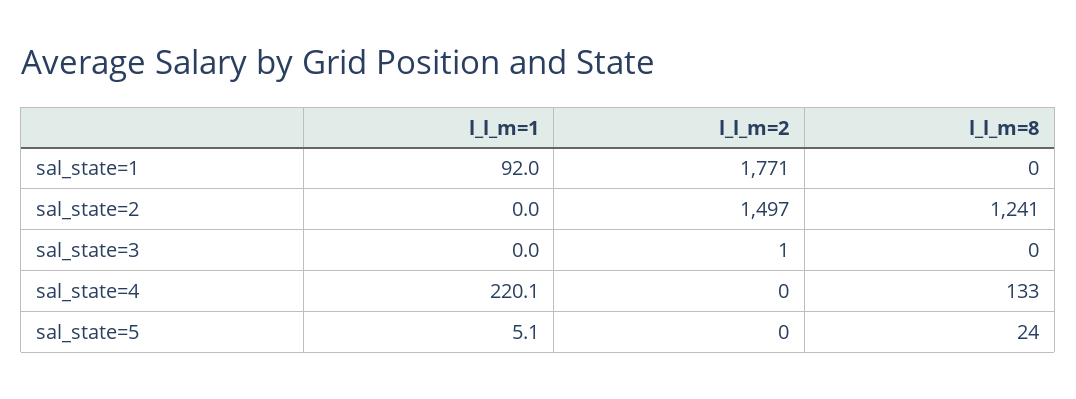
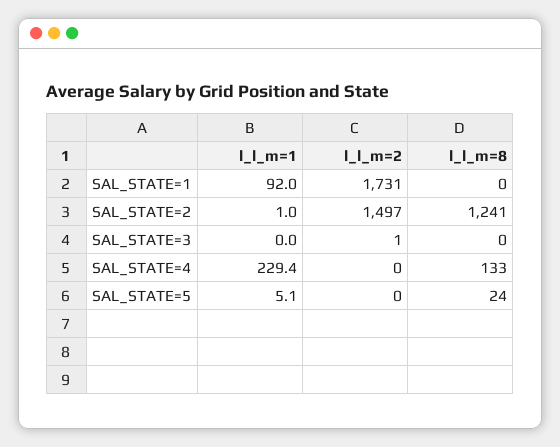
  {
    "l_l_m=1": {
      "sal_state=1": 92,
-     "sal_state=2": 0,
+     "sal_state=2": 1,
      "sal_state=3": 0,
-     "sal_state=4": 220.1,
+     "sal_state=4": 229.4,
      "sal_state=5": 5.1
    },
    "l_l_m=2": {
-     "sal_state=1": 1771,
+     "sal_state=1": 1731,
      "sal_state=2": 1497,
      "sal_state=3": 1,
      "sal_state=4": 0,
      "sal_state=5": 0
    },
    "l_l_m=8": {
      "sal_state=1": 0,
      "sal_state=2": 1241,
      "sal_state=3": 0,
      "sal_state=4": 133,
      "sal_state=5": 24
    }
  }

